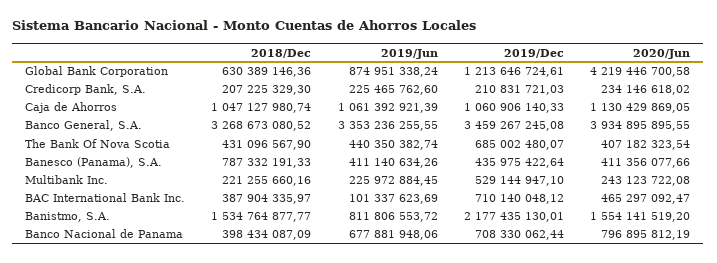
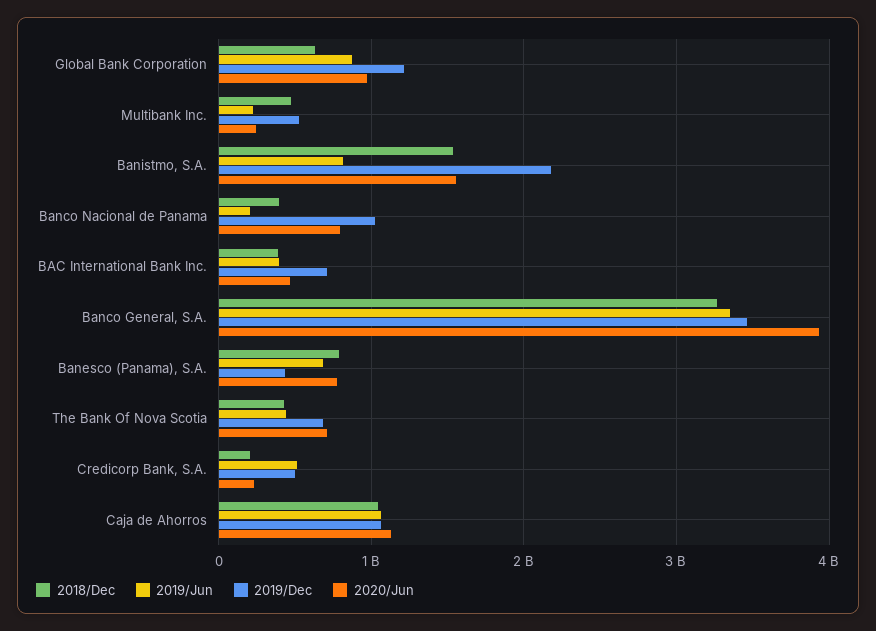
  {
    "2018/Dec": {
      "Global Bank Corporation": 630389146.36,
      "Credicorp Bank, S.A.": 207225329.3,
      "Caja de Ahorros": 1047127980.74,
      "Banco General, S.A.": 3268673080.52,
      "The Bank Of Nova Scotia": 431096567.9,
      "Banesco (Panama), S.A.": 787332191.33,
-     "Multibank Inc.": 221255660.16,
+     "Multibank Inc.": 500000000,
      "BAC International Bank Inc.": 387904335.97,
      "Banistmo, S.A.": 1534764877.77,
      "Banco Nacional de Panama": 398434087.09
    },
    "2019/Jun": {
      "Global Bank Corporation": 874951338.24,
-     "Credicorp Bank, S.A.": 225465762.6,
+     "Credicorp Bank, S.A.": 500000000,
      "Caja de Ahorros": 1061392921.39,
      "Banco General, S.A.": 3353236255.55,
      "The Bank Of Nova Scotia": 440350382.74,
-     "Banesco (Panama), S.A.": 411140634.26,
+     "Banesco (Panama), S.A.": 700000000,
      "Multibank Inc.": 225972884.45,
-     "BAC International Bank Inc.": 101337623.69,
+     "BAC International Bank Inc.": 400000000,
      "Banistmo, S.A.": 811806553.72,
-     "Banco Nacional de Panama": 677881948.06
+     "Banco Nacional de Panama": 200000000
    },
    "2019/Dec": {
      "Global Bank Corporation": 1213646724.61,
-     "Credicorp Bank, S.A.": 210831721.03,
+     "Credicorp Bank, S.A.": 500000000,
      "Caja de Ahorros": 1060906140.33,
      "Banco General, S.A.": 3459267245.08,
      "The Bank Of Nova Scotia": 685002480.07,
      "Banesco (Panama), S.A.": 435975422.64,
      "Multibank Inc.": 529144947.1,
      "BAC International Bank Inc.": 710140048.12,
      "Banistmo, S.A.": 2177435130.01,
-     "Banco Nacional de Panama": 708330062.44
+     "Banco Nacional de Panama": 1000000000
    },
    "2020/Jun": {
-     "Global Bank Corporation": 4219446700.58,
+     "Global Bank Corporation": 1000000000,
      "Credicorp Bank, S.A.": 234146618.02,
      "Caja de Ahorros": 1130429869.05,
      "Banco General, S.A.": 3934895895.55,
-     "The Bank Of Nova Scotia": 407182323.54,
+     "The Bank Of Nova Scotia": 700000000,
-     "Banesco (Panama), S.A.": 411356077.66,
+     "Banesco (Panama), S.A.": 800000000,
      "Multibank Inc.": 243123722.08,
      "BAC International Bank Inc.": 465297092.47,
      "Banistmo, S.A.": 1554141519.2,
      "Banco Nacional de Panama": 796895812.19
    }
  }

